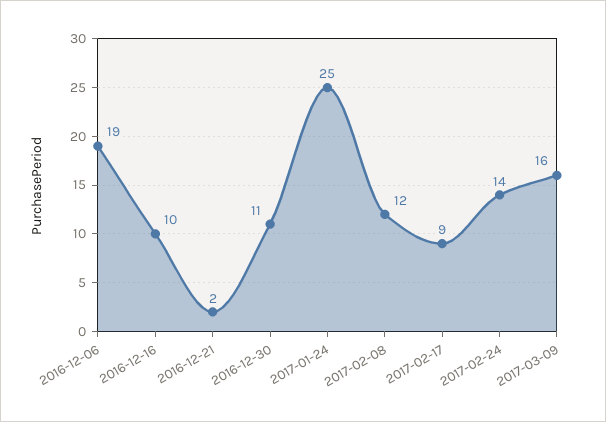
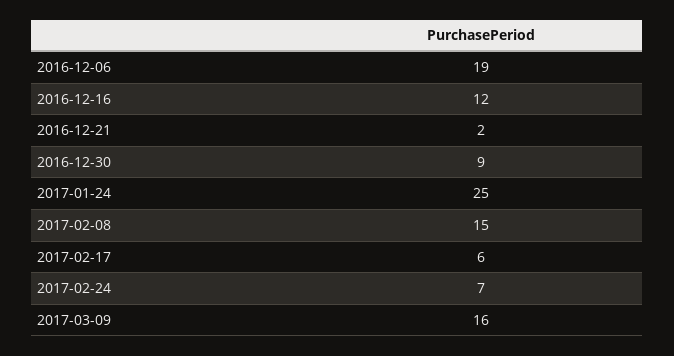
  {
    "2016-12-06": 19,
-   "2016-12-16": 10,
+   "2016-12-16": 12,
    "2016-12-21": 2,
-   "2016-12-30": 11,
+   "2016-12-30": 9,
    "2017-01-24": 25,
-   "2017-02-08": 12,
+   "2017-02-08": 15,
-   "2017-02-17": 9,
+   "2017-02-17": 6,
-   "2017-02-24": 14,
+   "2017-02-24": 7,
    "2017-03-09": 16
  }

